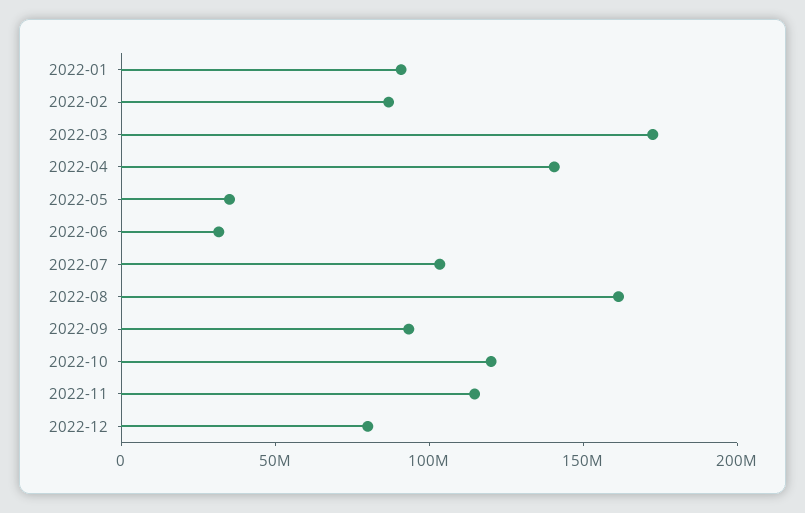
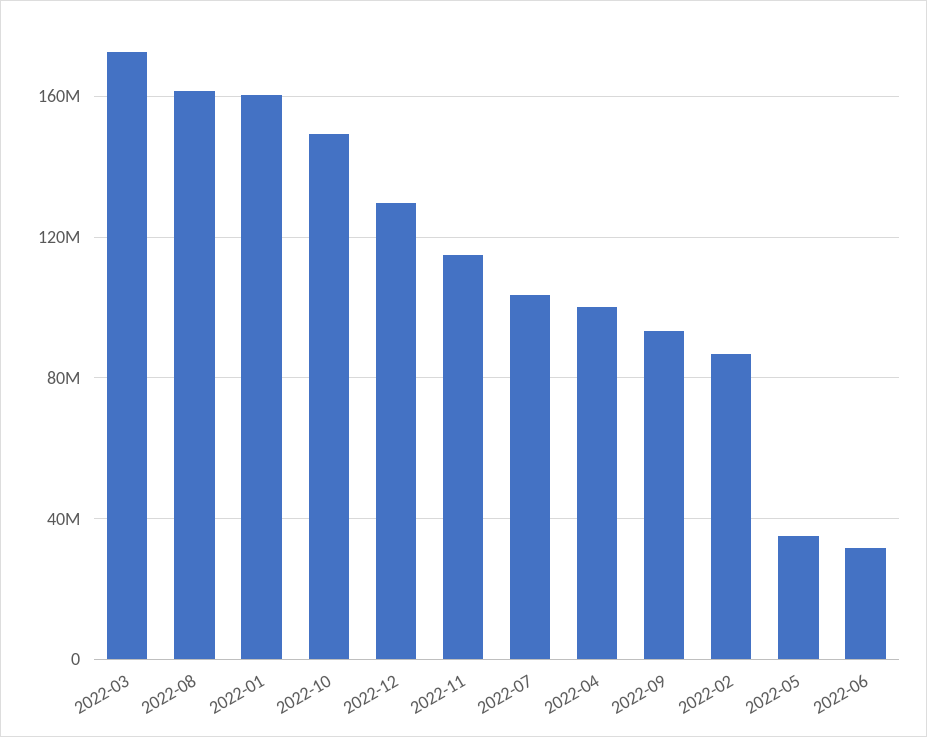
  {
-   "2022-01": 90000000,
+   "2022-01": 160000000,
    "2022-02": 85000000,
    "2022-03": 175000000,
-   "2022-04": 140000000,
+   "2022-04": 100000000,
    "2022-05": 35000000,
    "2022-06": 30000000,
    "2022-07": 105000000,
    "2022-08": 160000000,
    "2022-09": 95000000,
-   "2022-10": 120000000,
+   "2022-10": 150000000,
    "2022-11": 115000000,
-   "2022-12": 80000000
+   "2022-12": 130000000
  }

